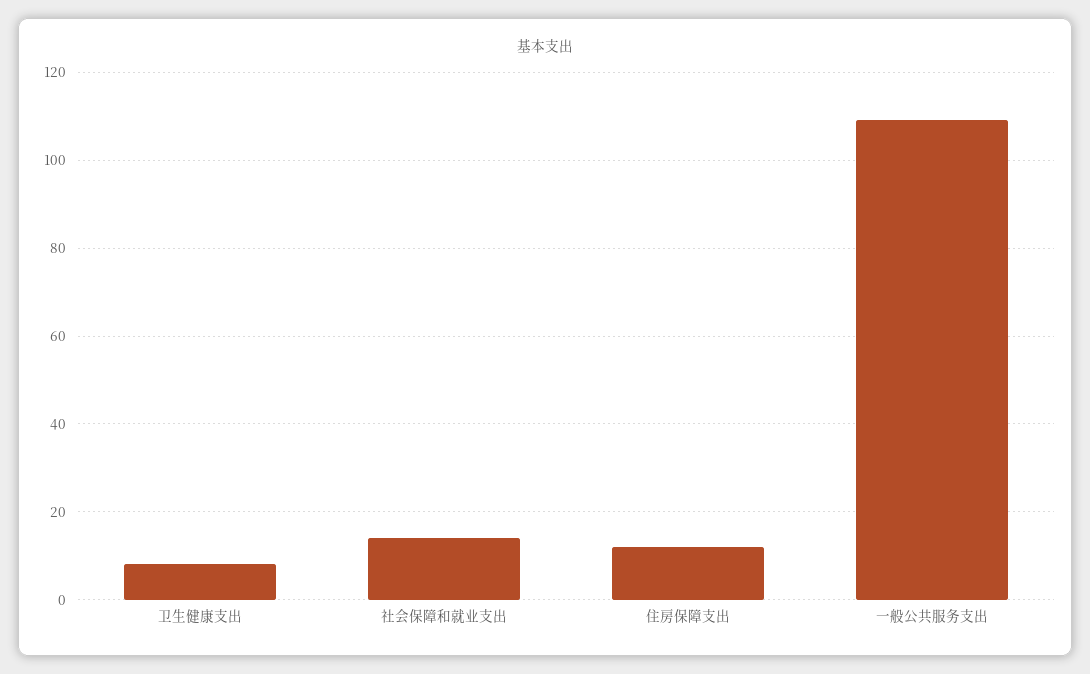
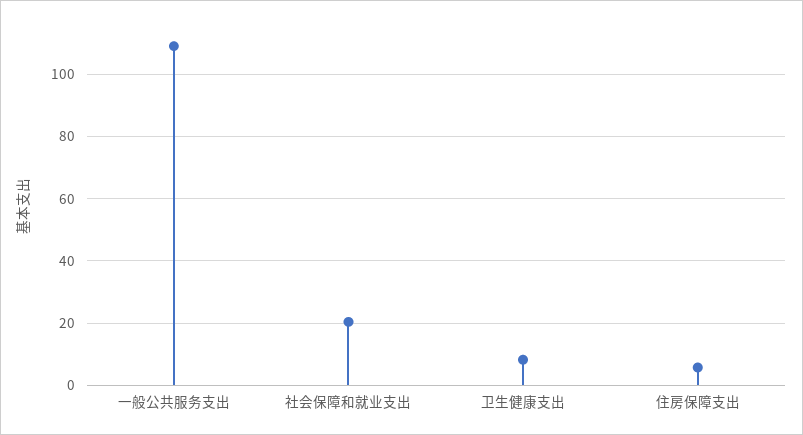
  {
    "卫生健康支出": 8,
-   "社会保障和就业支出": 14,
+   "社会保障和就业支出": 20,
-   "住房保障支出": 12,
+   "住房保障支出": 6,
    "一般公共服务支出": 110
  }

